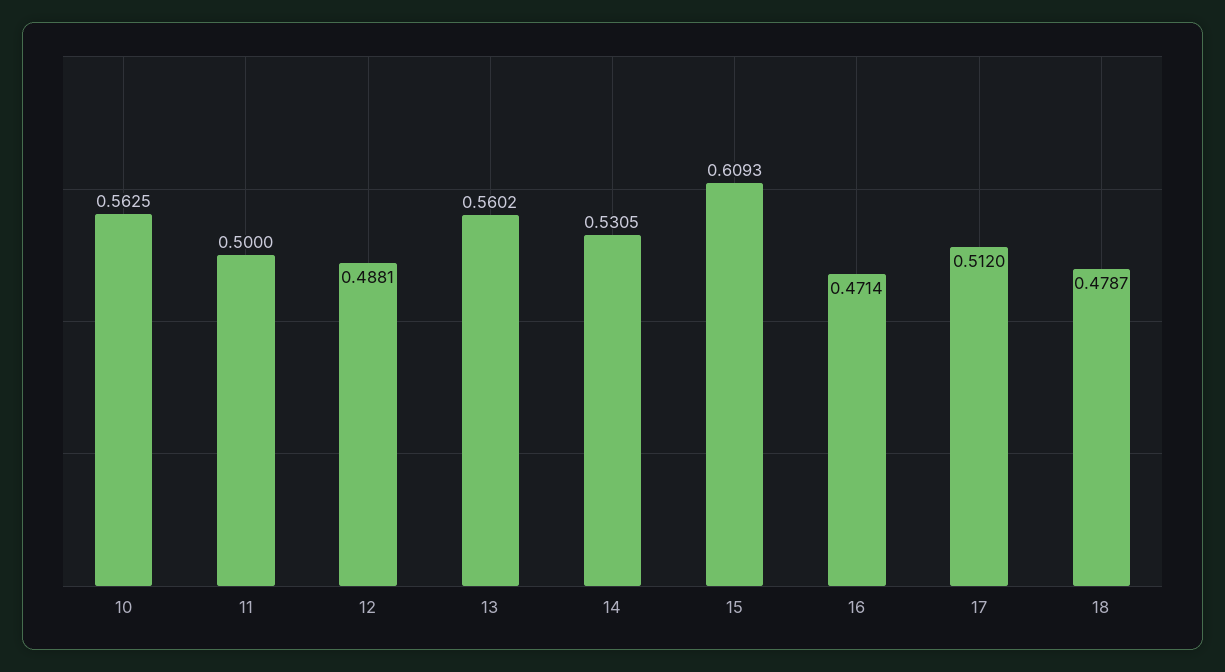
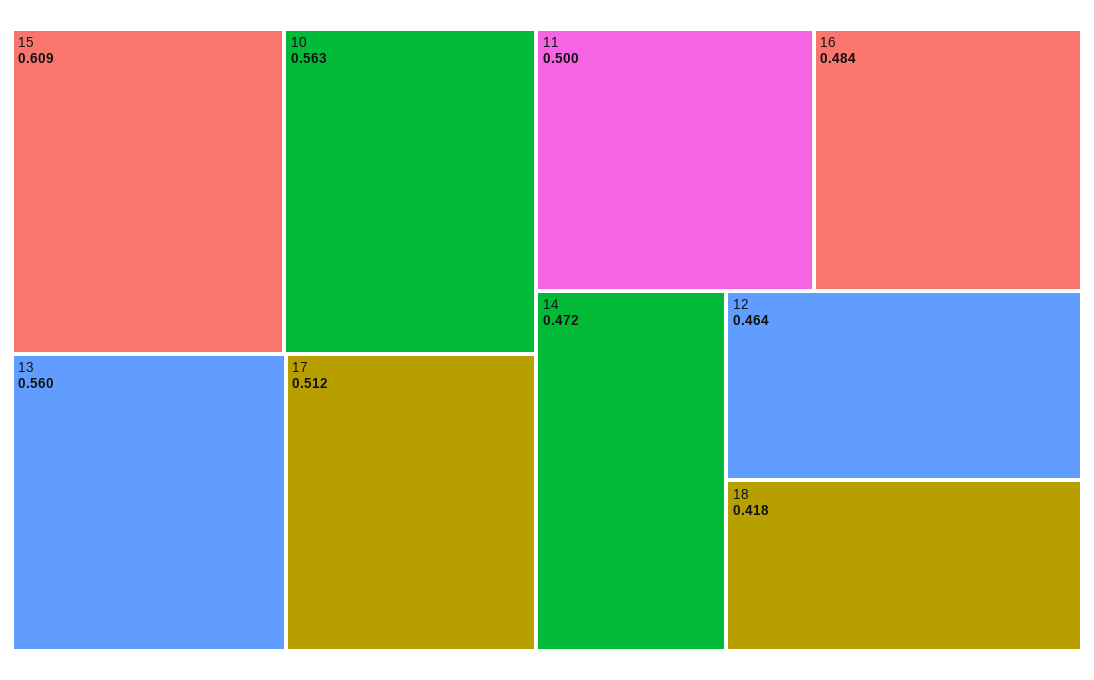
  {
    "10": 0.5625,
    "11": 0.5,
-   "12": 0.4881,
+   "12": 0.464,
    "13": 0.5602,
-   "14": 0.5305,
+   "14": 0.472,
    "15": 0.6093,
-   "16": 0.4714,
+   "16": 0.484,
    "17": 0.512,
-   "18": 0.4787
+   "18": 0.418
  }

